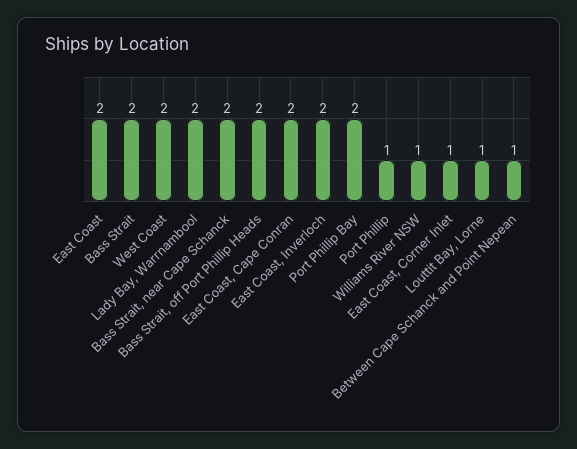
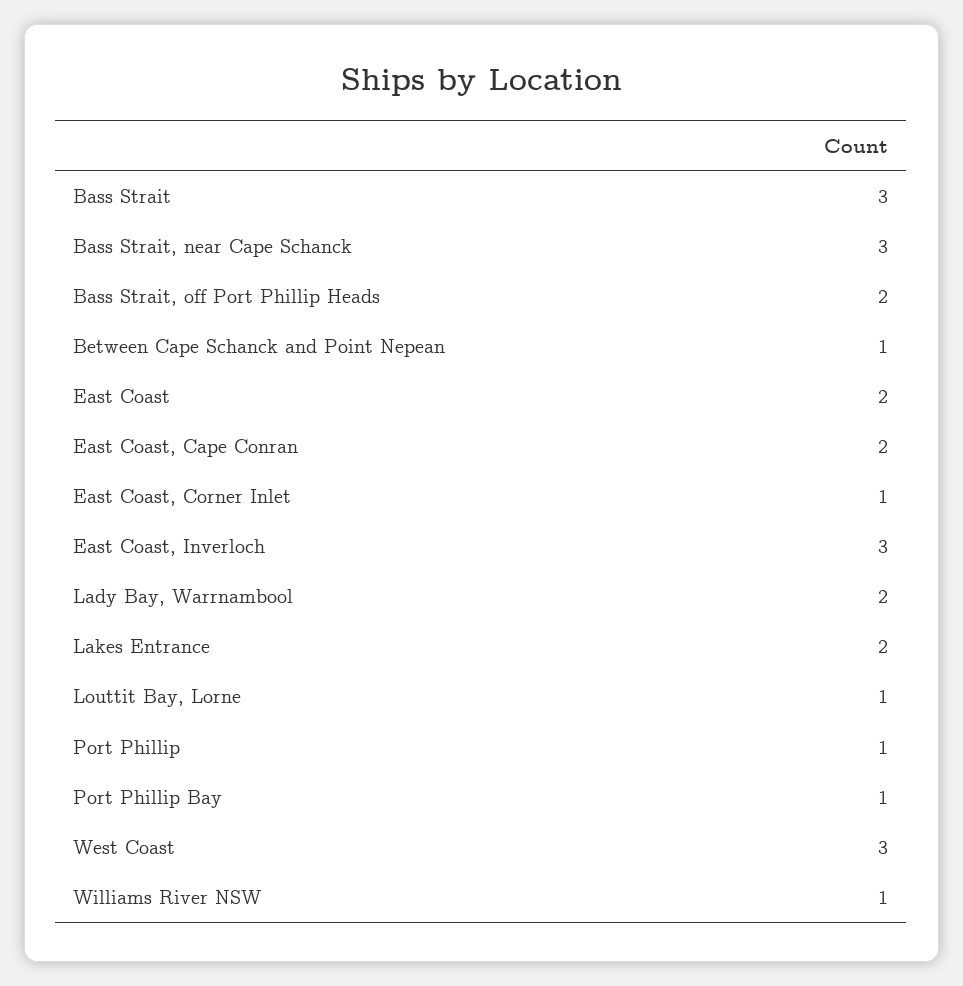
  {
    "East Coast": 2,
-   "Bass Strait": 2,
+   "Bass Strait": 3,
-   "West Coast": 2,
+   "West Coast": 3,
    "Lady Bay, Warrnambool": 2,
-   "Bass Strait, near Cape Schanck": 2,
+   "Bass Strait, near Cape Schanck": 3,
    "Bass Strait, off Port Phillip Heads": 2,
    "East Coast, Cape Conran": 2,
-   "East Coast, Inverloch": 2,
+   "East Coast, Inverloch": 3,
-   "Port Phillip Bay": 2,
+   "Port Phillip Bay": 1,
    "Port Phillip": 1,
    "Williams River NSW": 1,
    "East Coast, Corner Inlet": 1,
    "Louttit Bay, Lorne": 1,
-   "Between Cape Schanck and Point Nepean": 1
+   "Between Cape Schanck and Point Nepean": 1,
+   "Lakes Entrance": 2
  }

